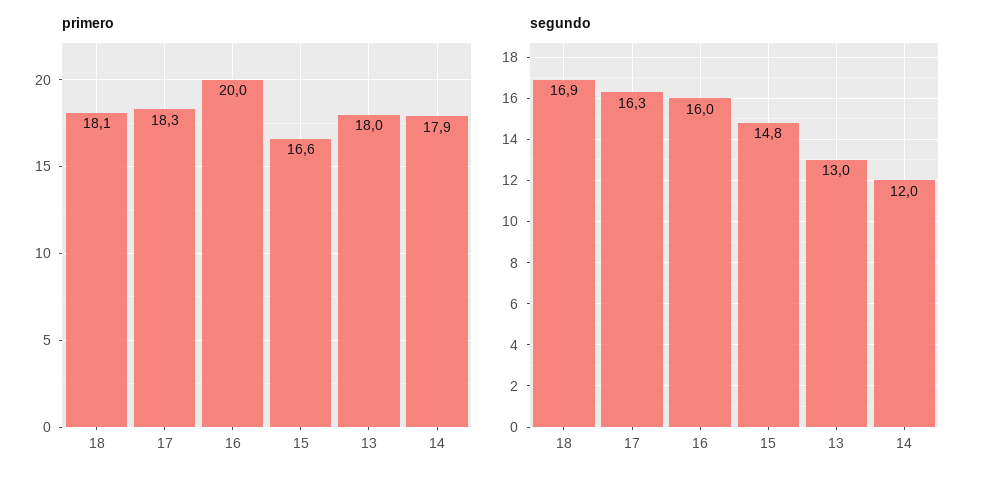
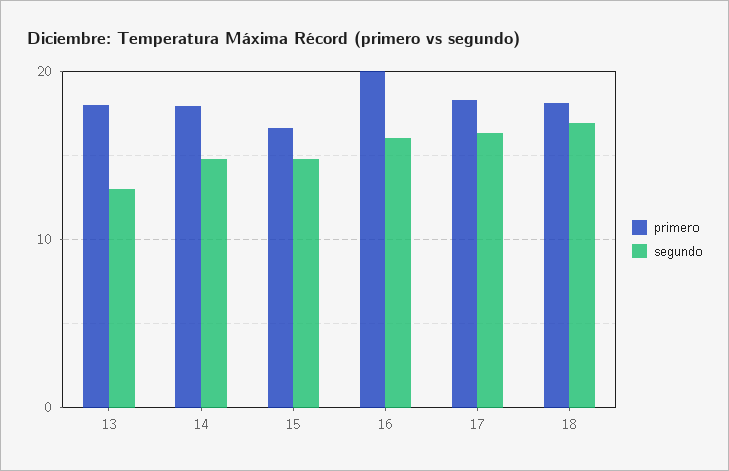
  {
    "primero": {
      "18": 18.1,
      "17": 18.3,
      "16": 20,
      "15": 16.6,
      "13": 18,
      "14": 17.9
    },
    "segundo": {
      "18": 16.9,
      "17": 16.3,
      "16": 16,
      "15": 14.8,
      "13": 13,
-     "14": 12
+     "14": 15
    }
  }

